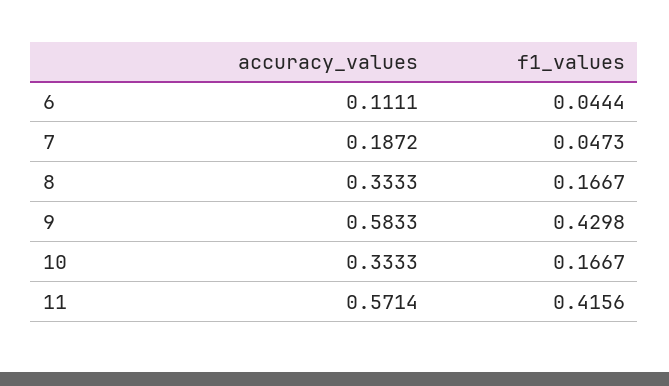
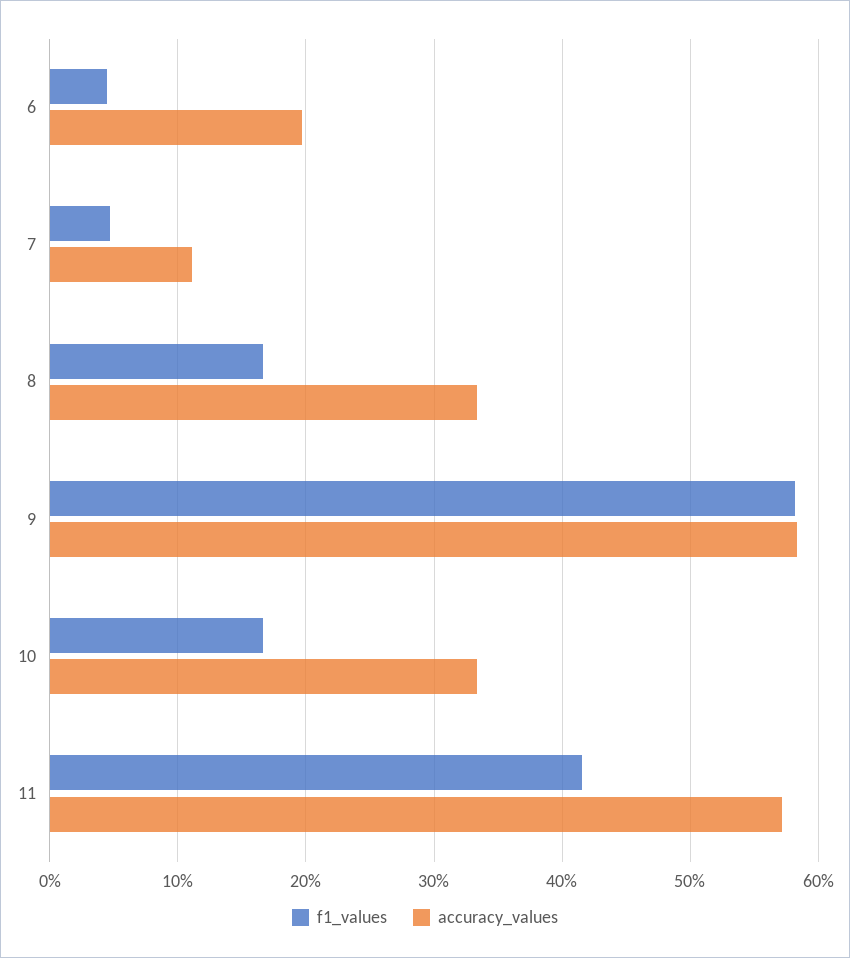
  {
    "accuracy_values": {
-     "6": 0.1111,
+     "6": 0.2,
-     "7": 0.1872,
+     "7": 0.11,
      "8": 0.3333,
      "9": 0.5833,
      "10": 0.3333,
      "11": 0.5714
    },
    "f1_values": {
      "6": 0.0444,
      "7": 0.0473,
      "8": 0.1667,
-     "9": 0.4298,
+     "9": 0.58,
      "10": 0.1667,
      "11": 0.4156
    }
  }

